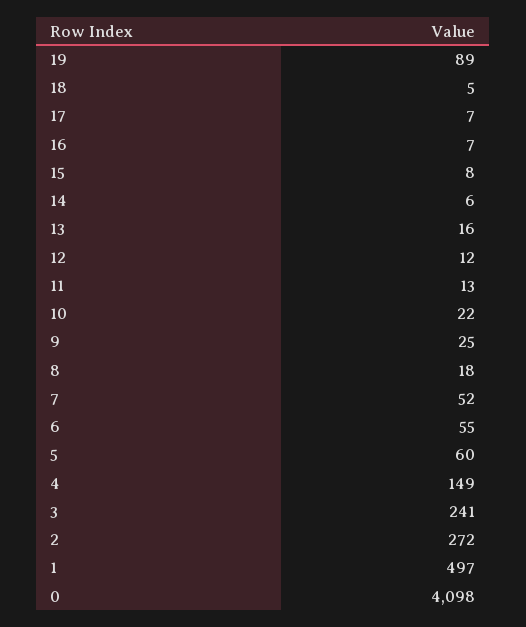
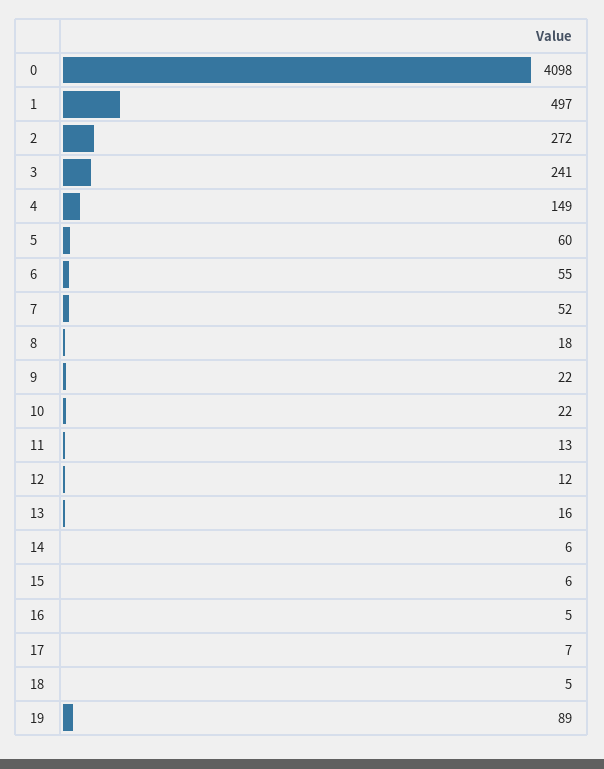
  {
    "19": 89,
    "18": 5,
    "17": 7,
-   "16": 7,
+   "16": 5,
-   "15": 8,
+   "15": 6,
    "14": 6,
    "13": 16,
    "12": 12,
    "11": 13,
    "10": 22,
-   "9": 25,
+   "9": 22,
    "8": 18,
    "7": 52,
    "6": 55,
    "5": 60,
    "4": 149,
    "3": 241,
    "2": 272,
    "1": 497,
    "0": 4098
  }

